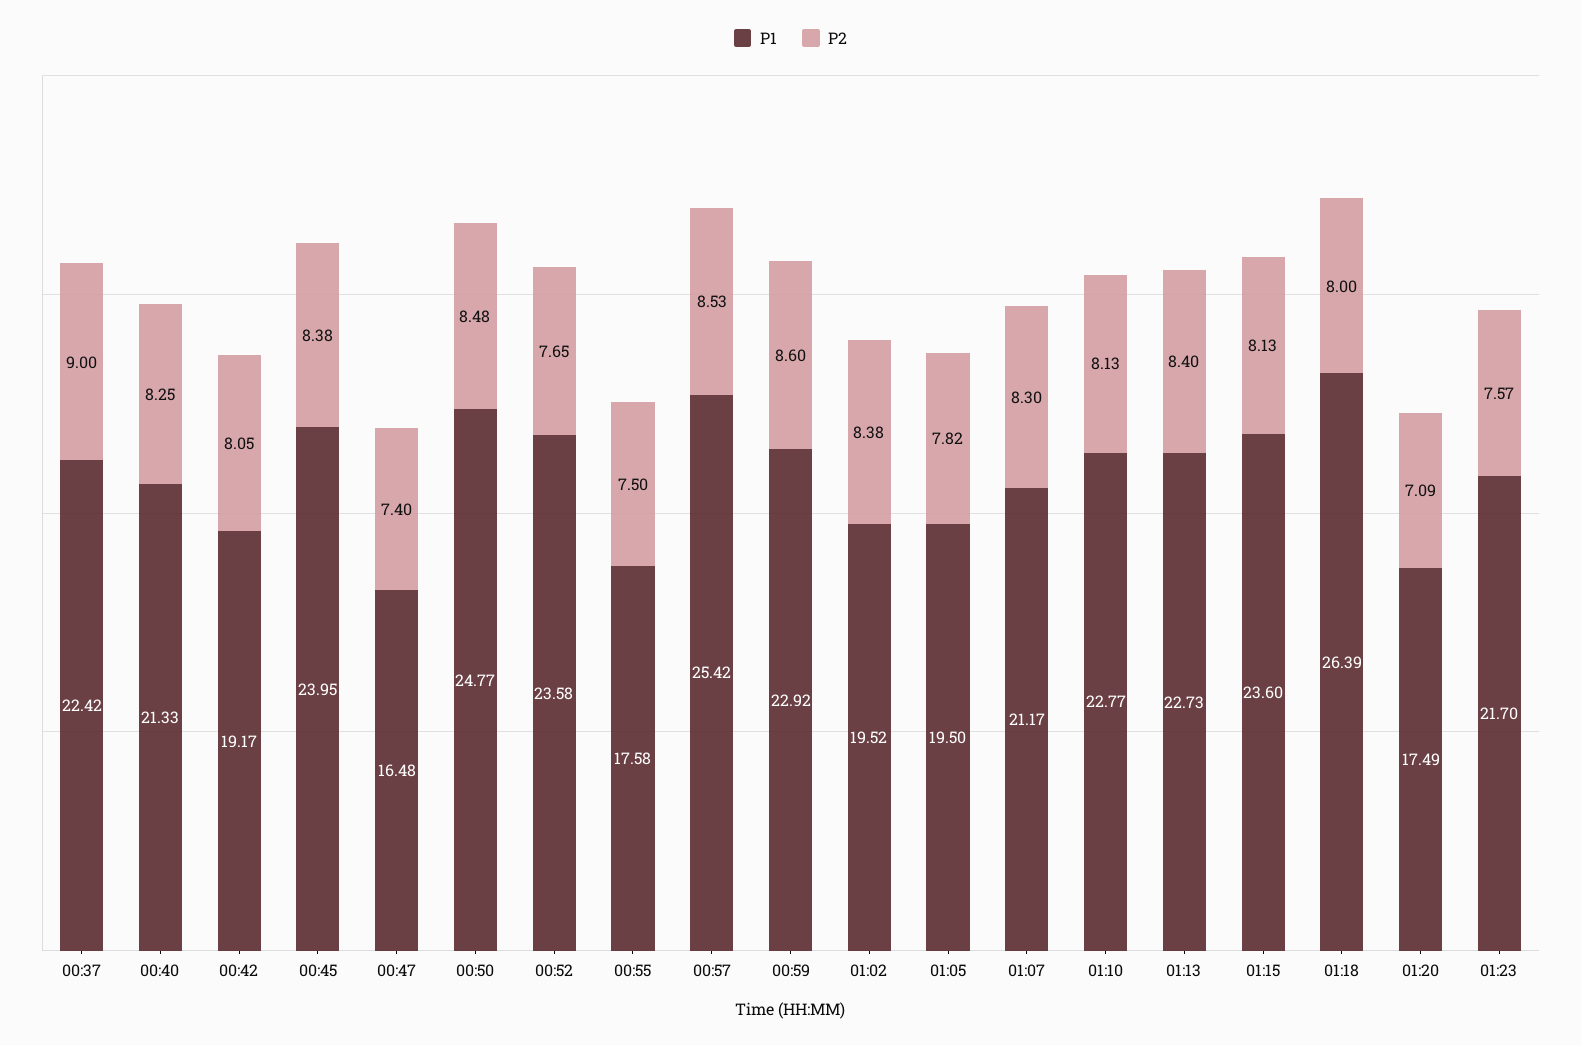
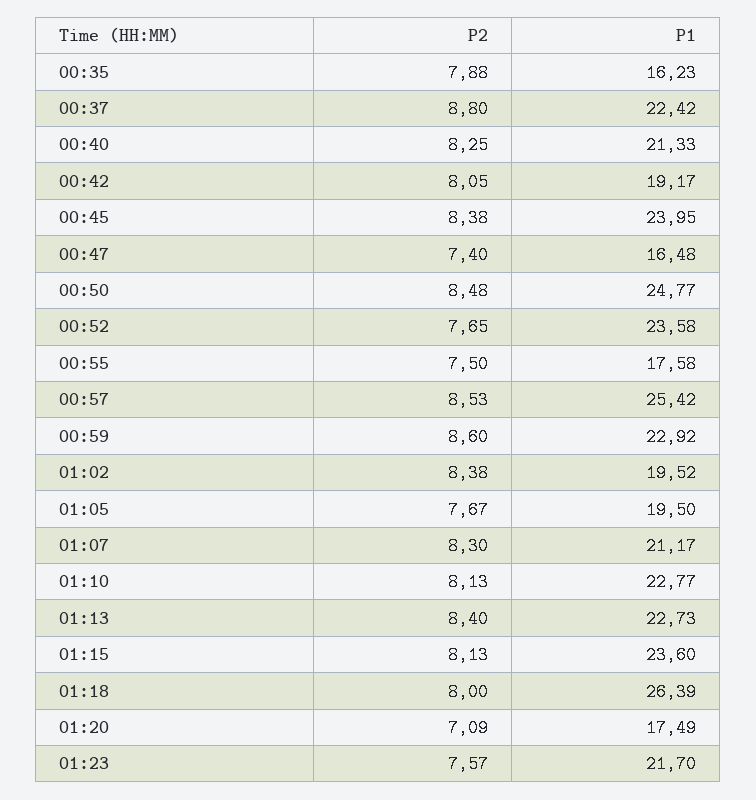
  {
    "P1": {
      "00:37": 22.42,
      "00:40": 21.33,
      "00:42": 19.17,
      "00:45": 23.95,
      "00:47": 16.48,
      "00:50": 24.77,
      "00:52": 23.58,
      "00:55": 17.58,
      "00:57": 25.42,
      "00:59": 22.92,
      "01:02": 19.52,
      "01:05": 19.5,
      "01:07": 21.17,
      "01:10": 22.77,
      "01:13": 22.73,
      "01:15": 23.6,
      "01:18": 26.39,
      "01:20": 17.49,
-     "01:23": 21.7
+     "01:23": 21.7,
+     "00:35": 16.23
    },
    "P2": {
-     "00:37": 9,
+     "00:37": 8.8,
      "00:40": 8.25,
      "00:42": 8.05,
      "00:45": 8.38,
      "00:47": 7.4,
      "00:50": 8.48,
      "00:52": 7.65,
      "00:55": 7.5,
      "00:57": 8.53,
      "00:59": 8.6,
      "01:02": 8.38,
-     "01:05": 7.82,
+     "01:05": 7.67,
      "01:07": 8.3,
      "01:10": 8.13,
      "01:13": 8.4,
      "01:15": 8.13,
      "01:18": 8,
      "01:20": 7.09,
-     "01:23": 7.57
+     "01:23": 7.57,
+     "00:35": 7.88
    }
  }

